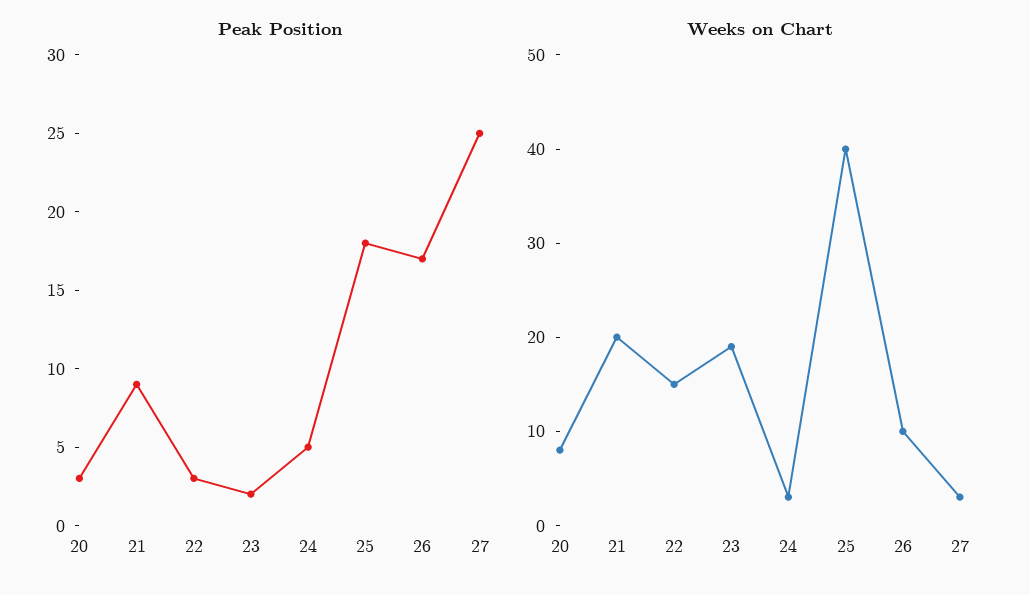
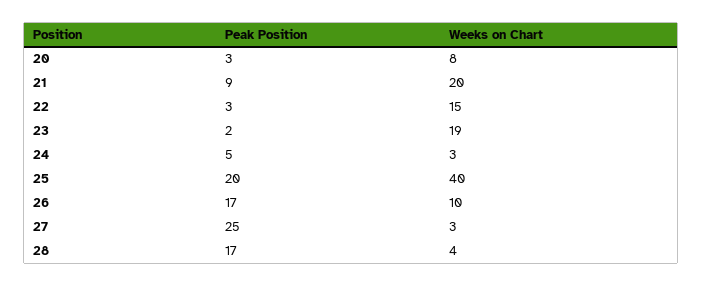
  {
    "Peak Position": {
      "20": 3,
      "21": 9,
      "22": 3,
      "23": 2,
      "24": 5,
-     "25": 18,
+     "25": 20,
      "26": 17,
-     "27": 25
+     "27": 25,
+     "28": 17
    },
    "Weeks on Chart": {
      "20": 8,
      "21": 20,
      "22": 15,
      "23": 19,
      "24": 3,
      "25": 40,
      "26": 10,
-     "27": 3
+     "27": 3,
+     "28": 4
    }
  }

